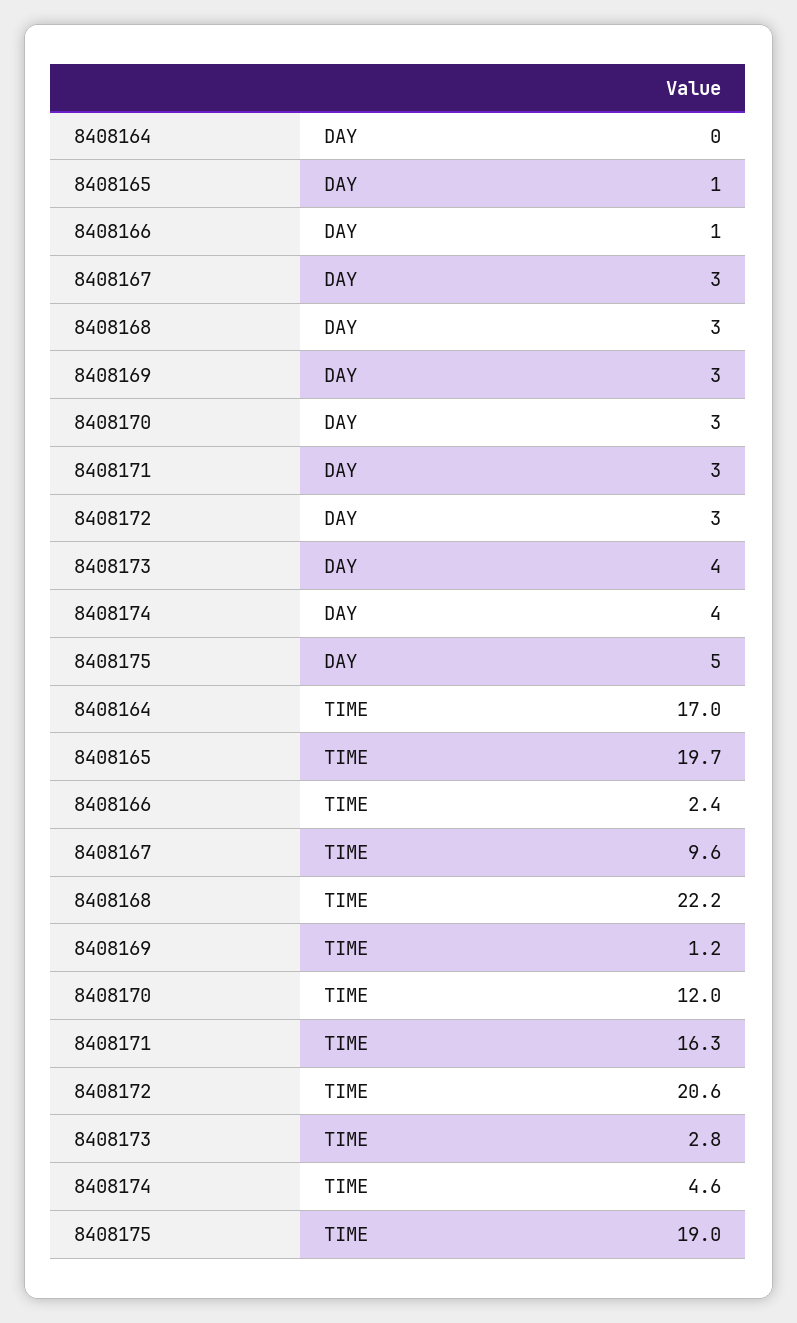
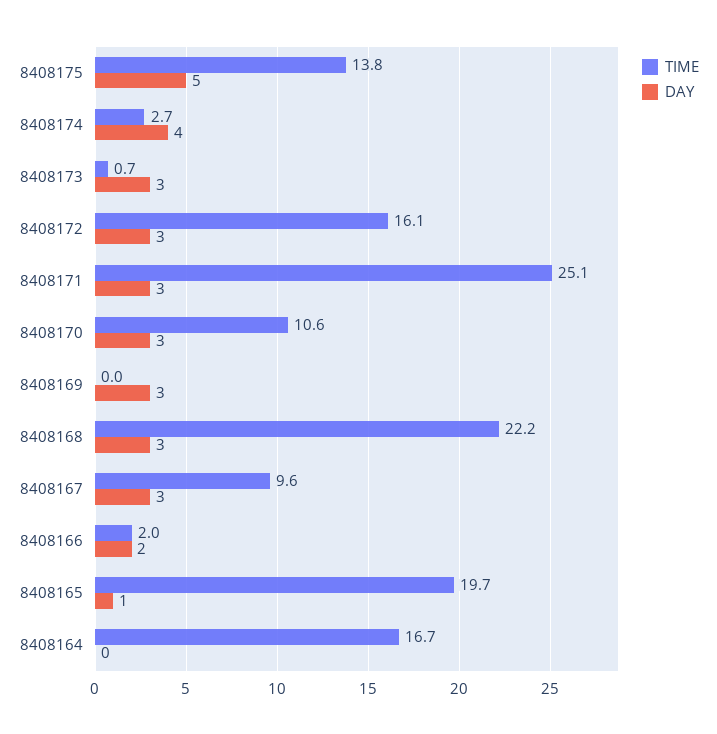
  {
    "DAY": {
      "8408164": 0,
      "8408165": 1,
-     "8408166": 1,
+     "8408166": 2,
      "8408167": 3,
      "8408168": 3,
      "8408169": 3,
      "8408170": 3,
      "8408171": 3,
      "8408172": 3,
-     "8408173": 4,
+     "8408173": 3,
      "8408174": 4,
      "8408175": 5
    },
    "TIME": {
-     "8408164": 17,
+     "8408164": 16.7,
      "8408165": 19.7,
-     "8408166": 2.4,
+     "8408166": 2,
      "8408167": 9.6,
      "8408168": 22.2,
-     "8408169": 1.2,
+     "8408169": 0,
-     "8408170": 12,
+     "8408170": 10.6,
-     "8408171": 16.3,
+     "8408171": 25.1,
-     "8408172": 20.6,
+     "8408172": 16.1,
-     "8408173": 2.8,
+     "8408173": 0.7,
-     "8408174": 4.6,
+     "8408174": 2.7,
-     "8408175": 19
+     "8408175": 13.8
    }
  }

